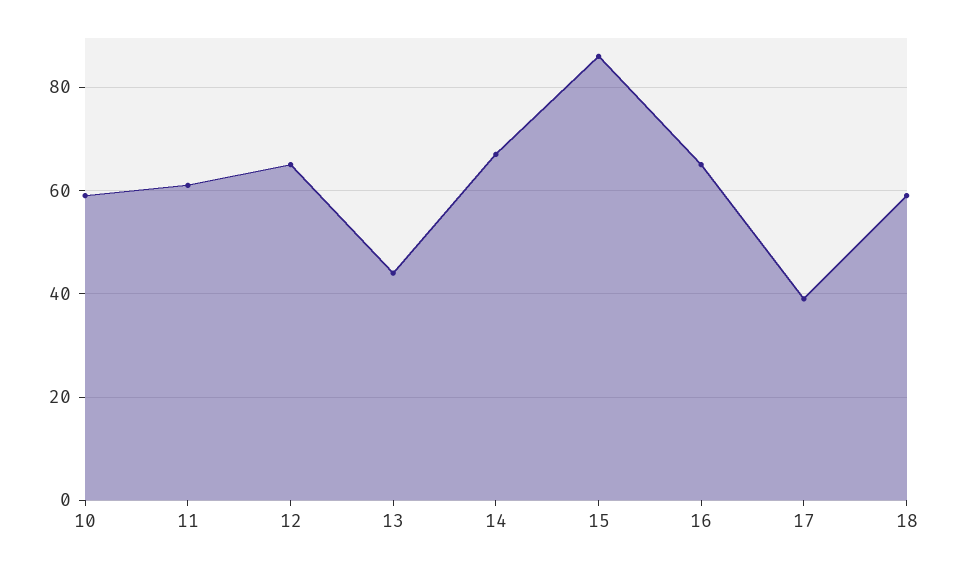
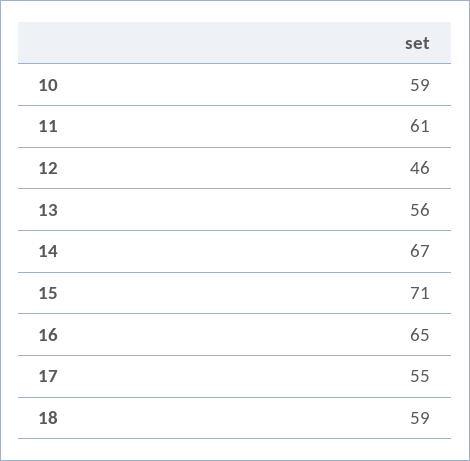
  {
    "10": 59,
    "11": 61,
-   "12": 65,
+   "12": 46,
-   "13": 45,
+   "13": 56,
    "14": 67,
-   "15": 85,
+   "15": 71,
    "16": 65,
-   "17": 40,
+   "17": 55,
    "18": 59
  }

